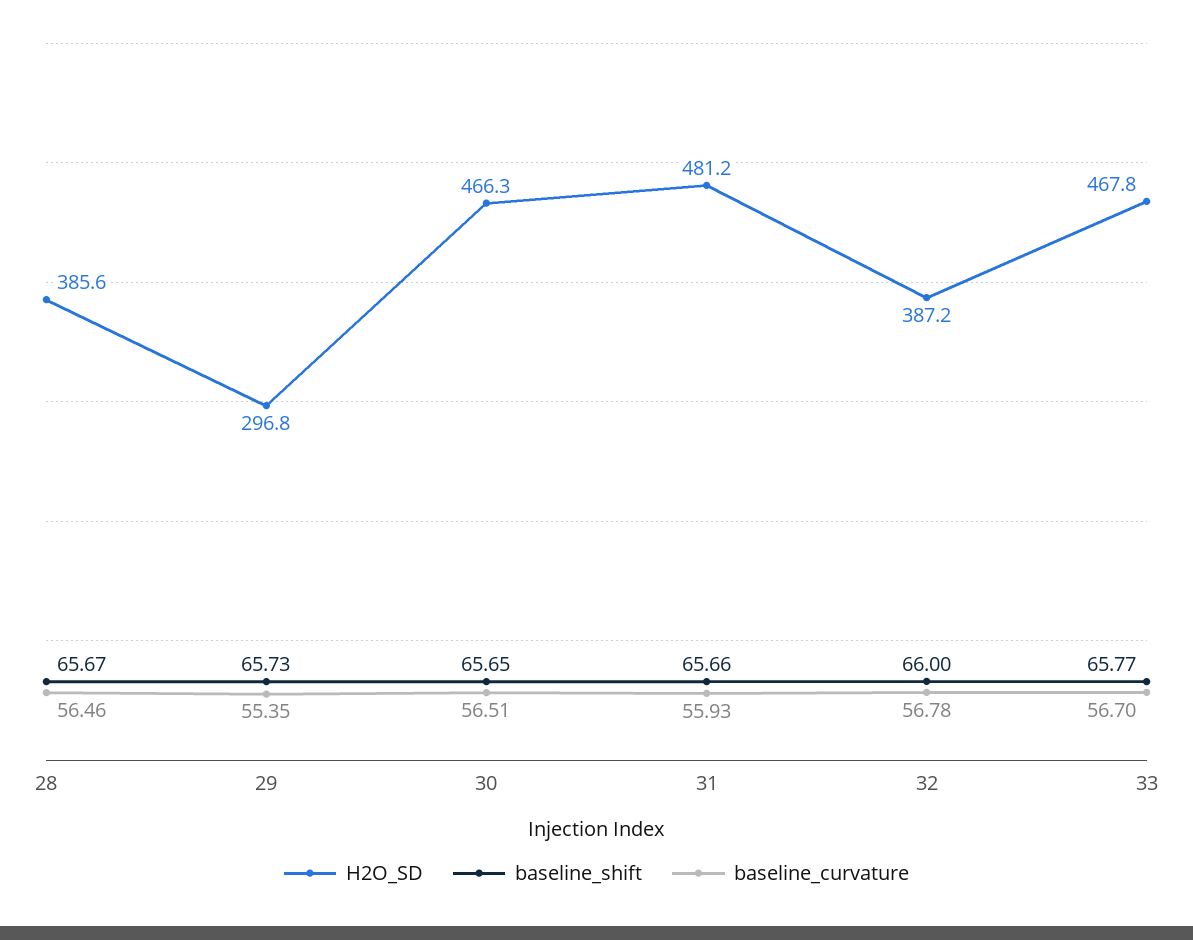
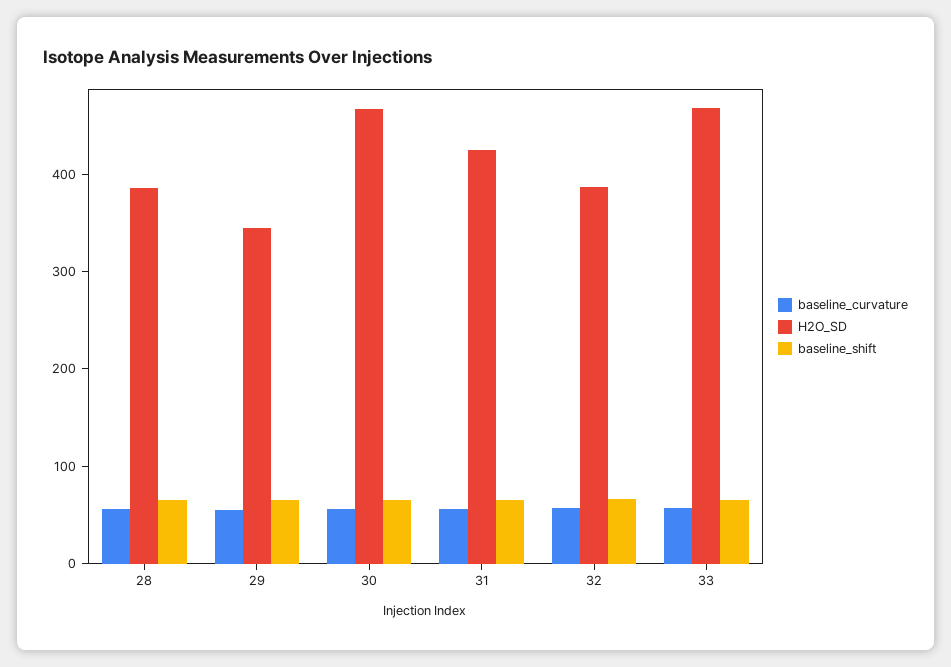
  {
    "H2O_SD": {
      "28": 385.6,
-     "29": 296.8,
+     "29": 340,
      "30": 466.3,
-     "31": 481.2,
+     "31": 420,
      "32": 387.2,
      "33": 467.8
    },
    "baseline_shift": {
      "28": 65.67,
      "29": 65.73,
      "30": 65.65,
      "31": 65.66,
      "32": 66,
      "33": 65.77
    },
    "baseline_curvature": {
      "28": 56.46,
      "29": 55.35,
      "30": 56.51,
      "31": 55.93,
      "32": 56.78,
      "33": 56.7
    }
  }

